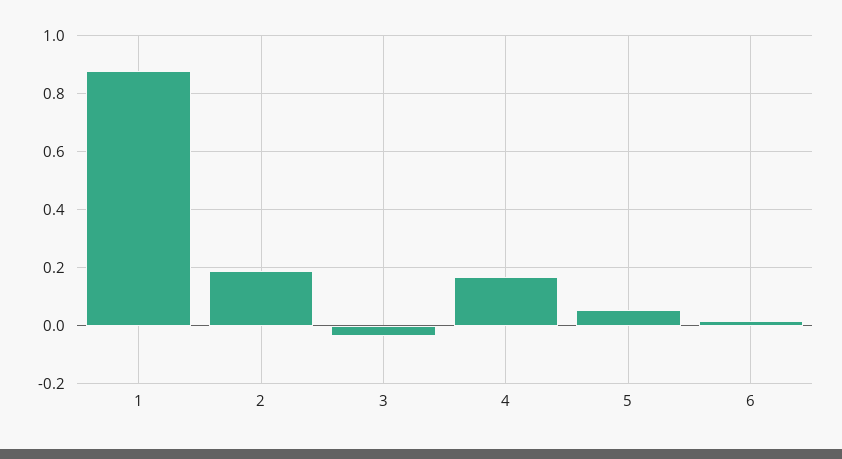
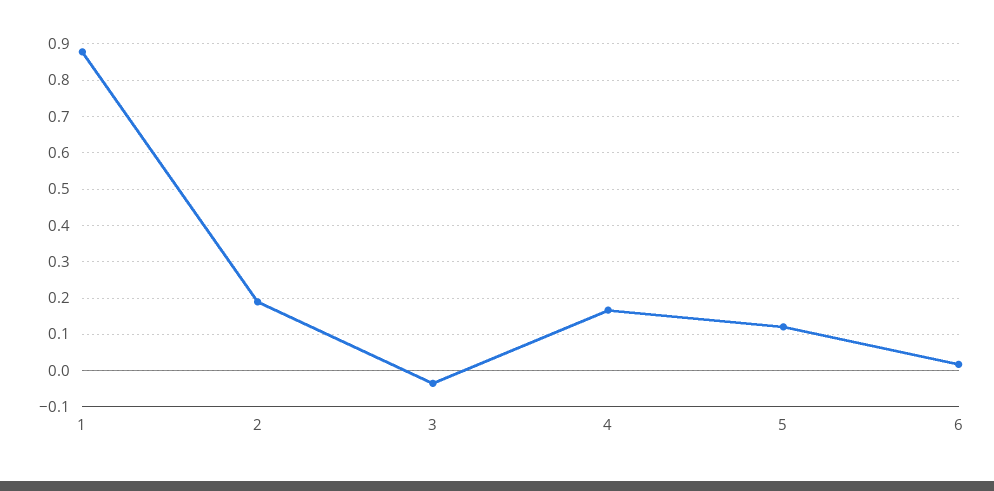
  {
    "1": 0.88,
    "2": 0.18,
    "3": -0.04,
    "4": 0.16,
-   "5": 0.05,
+   "5": 0.12,
    "6": 0.02
  }

